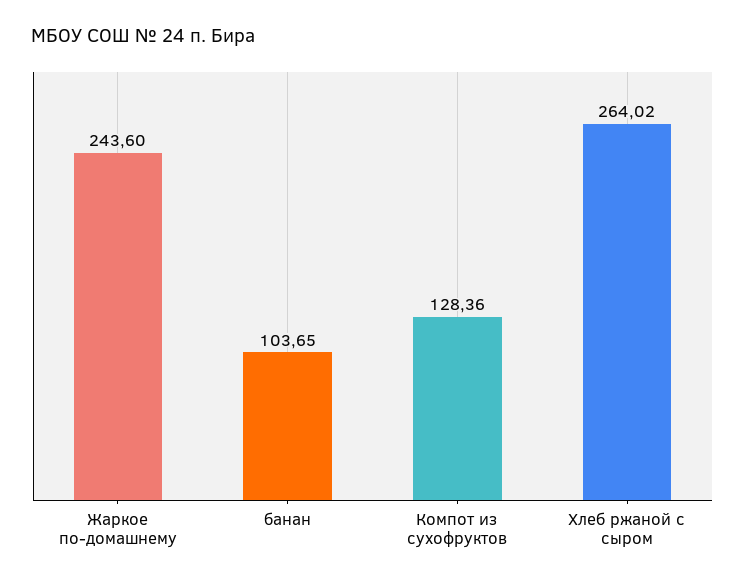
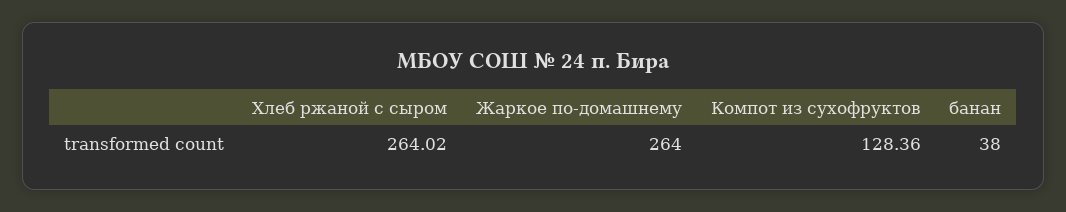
  {
-   "Жаркое по-домашнему": 243.6,
+   "Жаркое по-домашнему": 264,
-   "банан": 103.65,
+   "банан": 38,
    "Компот из сухофруктов": 128.36,
    "Хлеб ржаной с сыром": 264.02
  }

